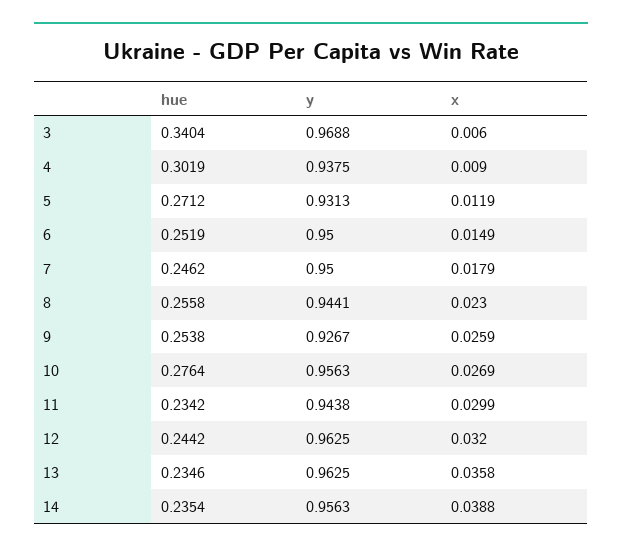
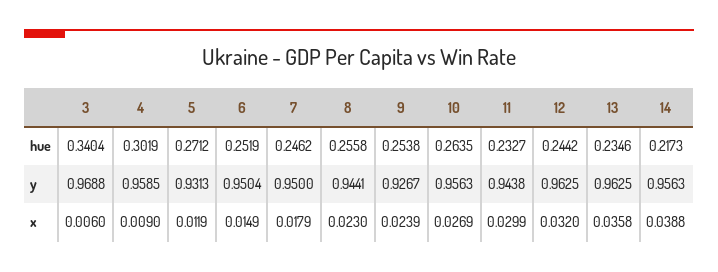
  {
    "hue": {
      "3": 0.3404,
      "4": 0.3019,
      "5": 0.2712,
      "6": 0.2519,
      "7": 0.2462,
      "8": 0.2558,
      "9": 0.2538,
-     "10": 0.2764,
+     "10": 0.2635,
-     "11": 0.2342,
+     "11": 0.2327,
      "12": 0.2442,
      "13": 0.2346,
-     "14": 0.2354
+     "14": 0.2173
    },
    "y": {
      "3": 0.9688,
-     "4": 0.9375,
+     "4": 0.9585,
      "5": 0.9313,
-     "6": 0.95,
+     "6": 0.9504,
      "7": 0.95,
      "8": 0.9441,
      "9": 0.9267,
      "10": 0.9563,
      "11": 0.9438,
      "12": 0.9625,
      "13": 0.9625,
      "14": 0.9563
    },
    "x": {
      "3": 0.006,
      "4": 0.009,
      "5": 0.0119,
      "6": 0.0149,
      "7": 0.0179,
      "8": 0.023,
-     "9": 0.0259,
+     "9": 0.0239,
      "10": 0.0269,
      "11": 0.0299,
      "12": 0.032,
      "13": 0.0358,
      "14": 0.0388
    }
  }

